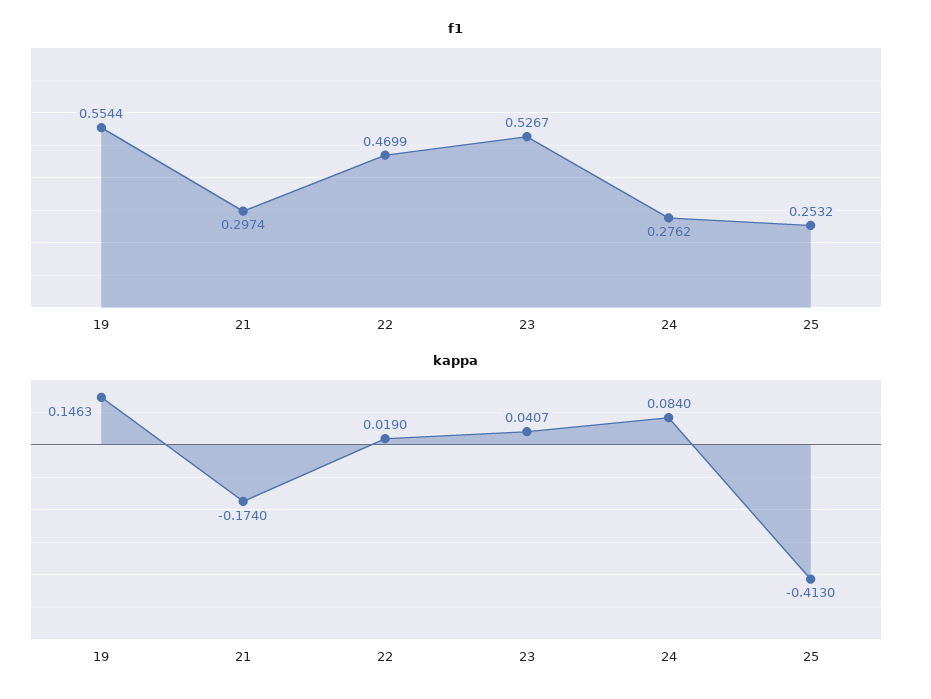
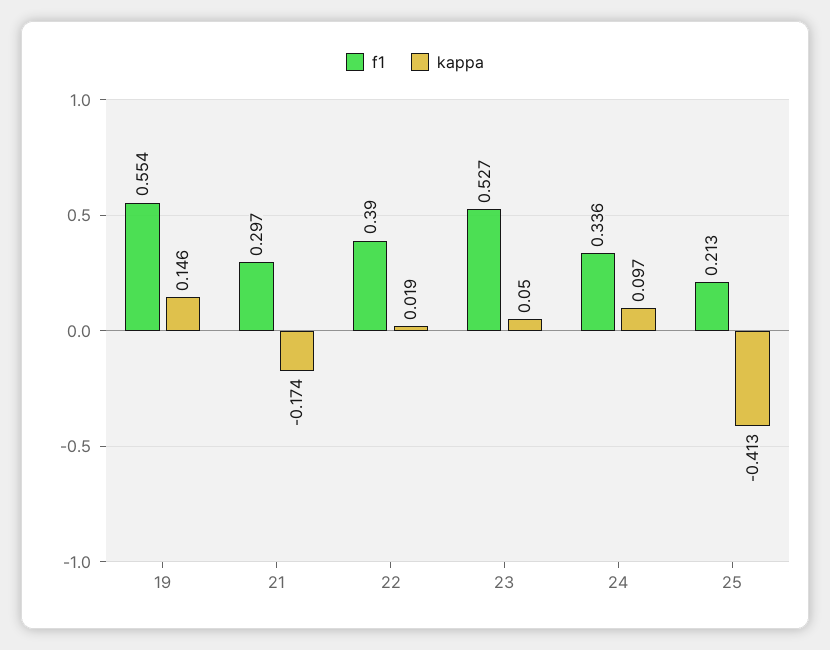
  {
    "f1": {
      "19": 0.5544,
      "21": 0.2974,
-     "22": 0.4699,
+     "22": 0.39,
      "23": 0.5267,
-     "24": 0.2762,
+     "24": 0.336,
-     "25": 0.2532
+     "25": 0.213
    },
    "kappa": {
      "19": 0.1463,
      "21": -0.174,
      "22": 0.019,
-     "23": 0.0407,
+     "23": 0.05,
-     "24": 0.084,
+     "24": 0.097,
      "25": -0.413
    }
  }

